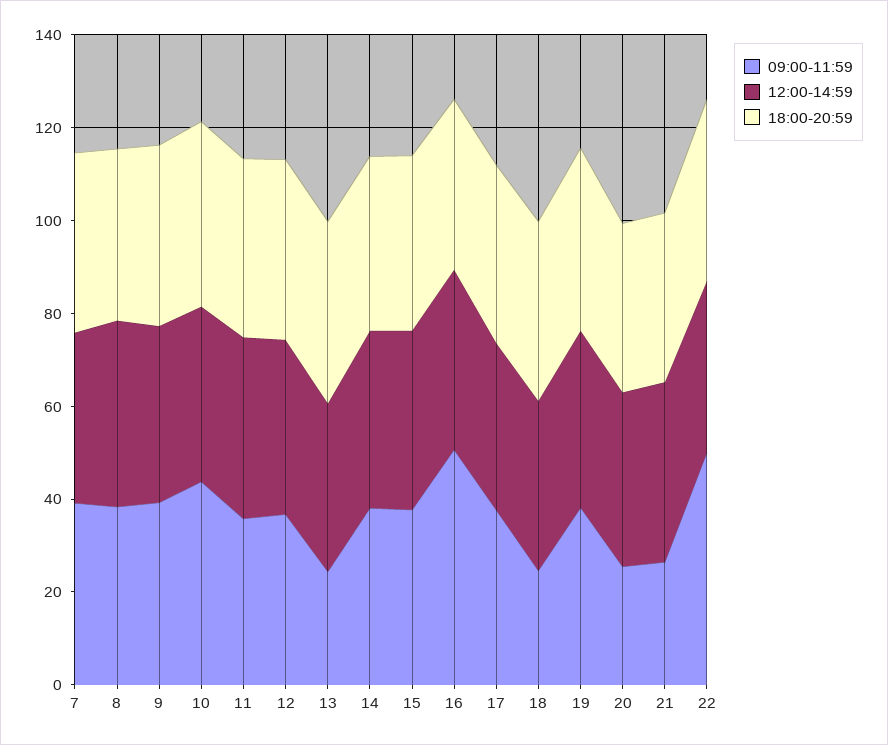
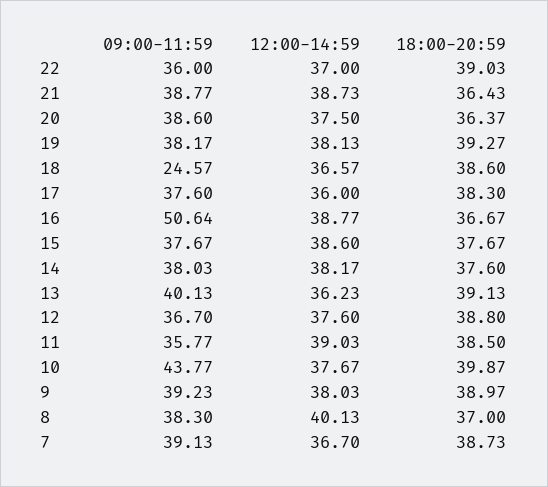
  {
    "09:00-11:59": {
      "7": 39.13,
      "8": 38.3,
      "9": 39.23,
      "10": 43.77,
      "11": 35.77,
      "12": 36.7,
-     "13": 25,
+     "13": 40.13,
      "14": 38.03,
      "15": 37.67,
      "16": 50.64,
      "17": 37.6,
      "18": 24.57,
      "19": 38.17,
-     "20": 25,
+     "20": 38.6,
-     "21": 25,
+     "21": 38.77,
-     "22": 50
+     "22": 36
    },
    "12:00-14:59": {
      "7": 36.7,
      "8": 40.13,
      "9": 38.03,
      "10": 37.67,
      "11": 39.03,
      "12": 37.6,
      "13": 36.23,
      "14": 38.17,
      "15": 38.6,
      "16": 38.77,
      "17": 36,
      "18": 36.57,
      "19": 38.13,
      "20": 37.5,
      "21": 38.73,
      "22": 37
    },
    "18:00-20:59": {
      "7": 38.73,
      "8": 37,
      "9": 38.97,
      "10": 39.87,
      "11": 38.5,
      "12": 38.8,
      "13": 39.13,
      "14": 37.6,
      "15": 37.67,
      "16": 36.67,
      "17": 38.3,
      "18": 38.6,
      "19": 39.27,
      "20": 36.37,
      "21": 36.43,
      "22": 39.03
    }
  }

